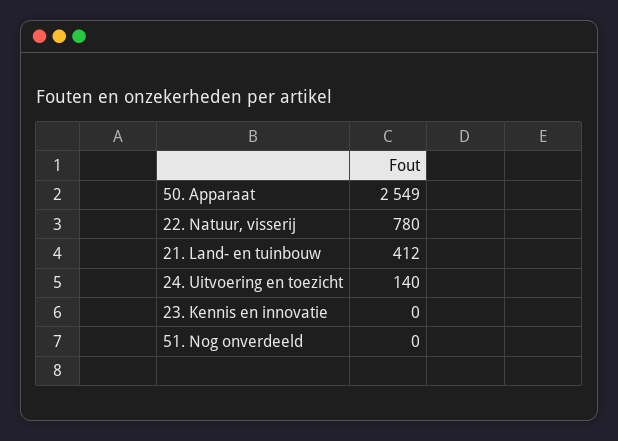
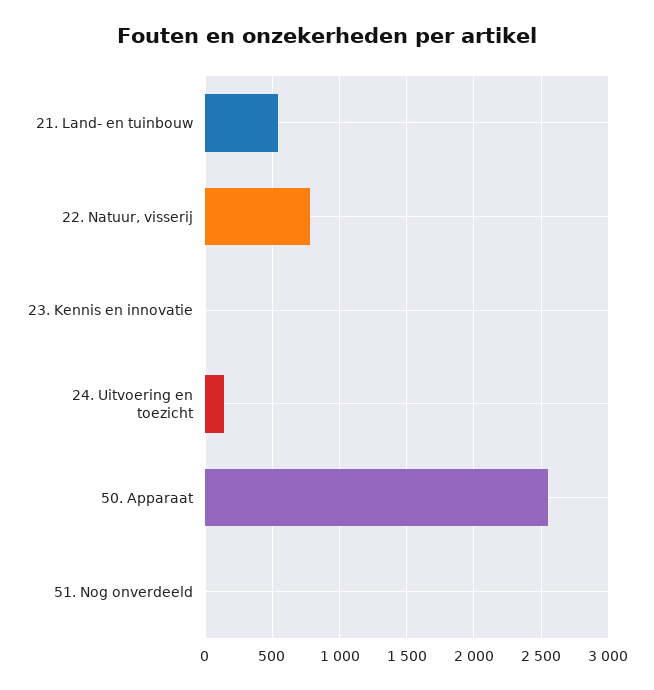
  {
    "50. Apparaat": 2549,
    "22. Natuur, visserij": 780,
-   "21. Land- en tuinbouw": 412,
+   "21. Land- en tuinbouw": 550,
    "24. Uitvoering en toezicht": 140,
    "23. Kennis en innovatie": 0,
    "51. Nog onverdeeld": 0
  }

